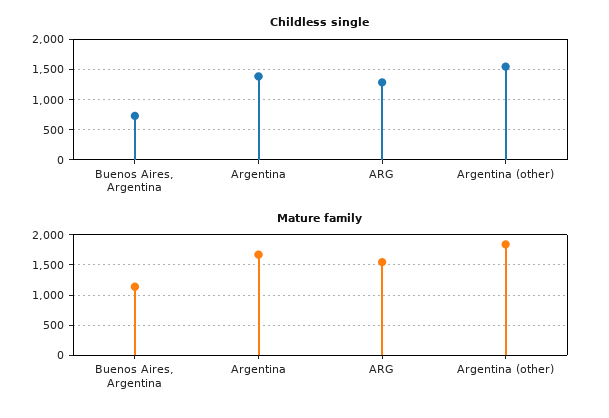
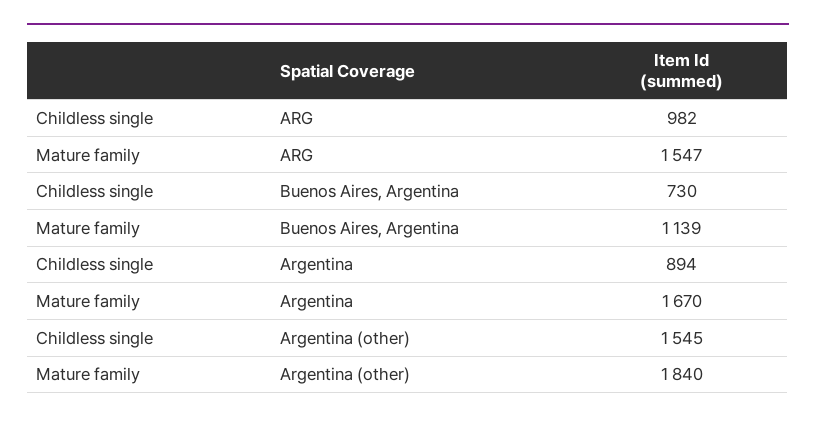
  {
    "Childless single": {
      "Buenos Aires, Argentina": 730,
-     "Argentina": 1400,
+     "Argentina": 894,
-     "ARG": 1300,
+     "ARG": 982,
      "Argentina (other)": 1545
    },
    "Mature family": {
      "Buenos Aires, Argentina": 1139,
      "Argentina": 1670,
      "ARG": 1547,
      "Argentina (other)": 1840
    }
  }

